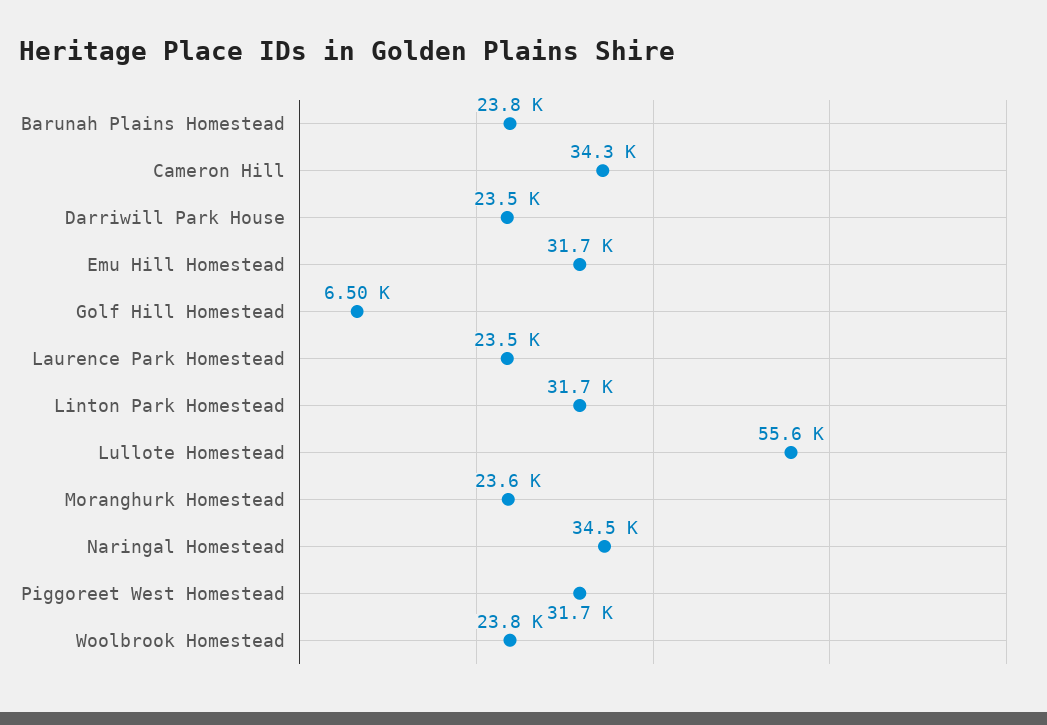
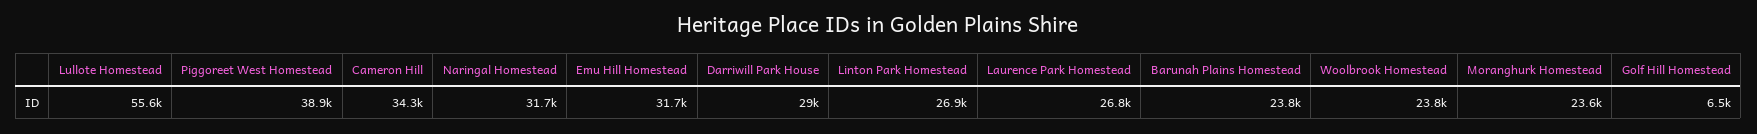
  {
    "Barunah Plains Homestead": 23800,
    "Cameron Hill": 34300,
-   "Darriwill Park House": 23500,
+   "Darriwill Park House": 29000,
    "Emu Hill Homestead": 31700,
    "Golf Hill Homestead": 6500,
-   "Laurence Park Homestead": 23500,
+   "Laurence Park Homestead": 26800,
-   "Linton Park Homestead": 31700,
+   "Linton Park Homestead": 26900,
    "Lullote Homestead": 55600,
    "Moranghurk Homestead": 23600,
-   "Naringal Homestead": 34500,
+   "Naringal Homestead": 31700,
-   "Piggoreet West Homestead": 31700,
+   "Piggoreet West Homestead": 38900,
    "Woolbrook Homestead": 23800
  }

